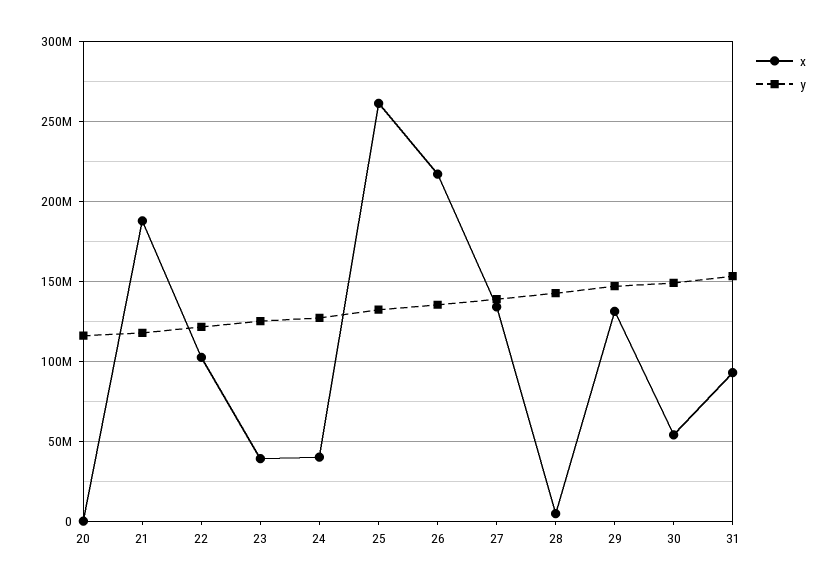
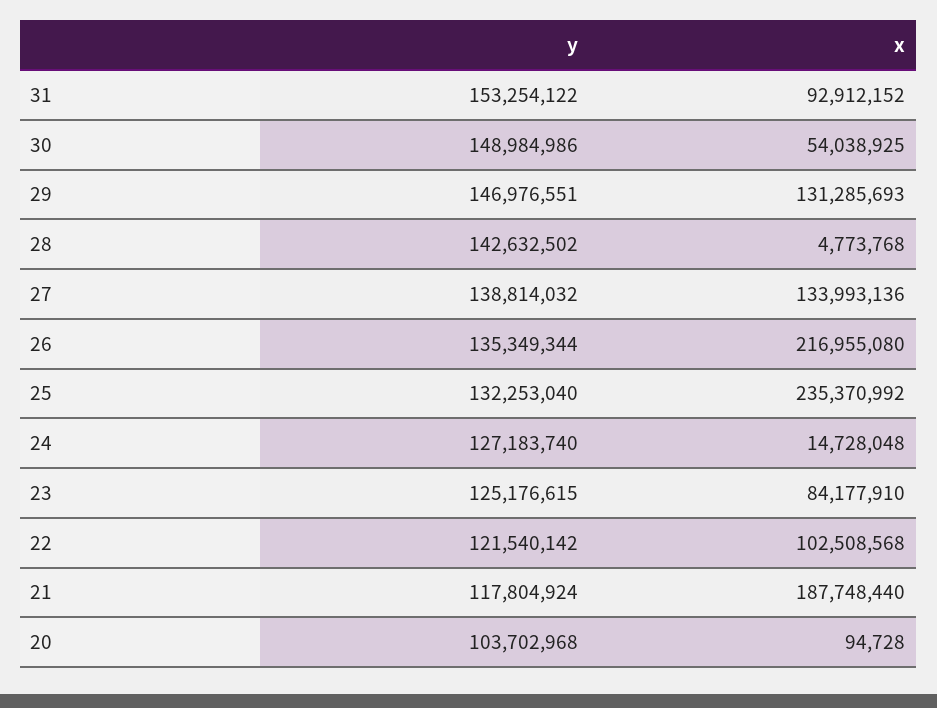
  {
    "x": {
      "20": 94728,
      "21": 187748440,
      "22": 102508568,
-     "23": 40000000,
+     "23": 84177910,
-     "24": 40000000,
+     "24": 14728048,
-     "25": 260000000,
+     "25": 235370992,
      "26": 216955080,
      "27": 133993136,
      "28": 4773768,
      "29": 131285693,
      "30": 54038925,
      "31": 92912152
    },
    "y": {
-     "20": 115000000,
+     "20": 103702968,
      "21": 117804924,
      "22": 121540142,
      "23": 125176615,
      "24": 127183740,
      "25": 132253040,
      "26": 135349344,
      "27": 138814032,
      "28": 142632502,
      "29": 146976551,
      "30": 148984986,
      "31": 153254122
    }
  }

